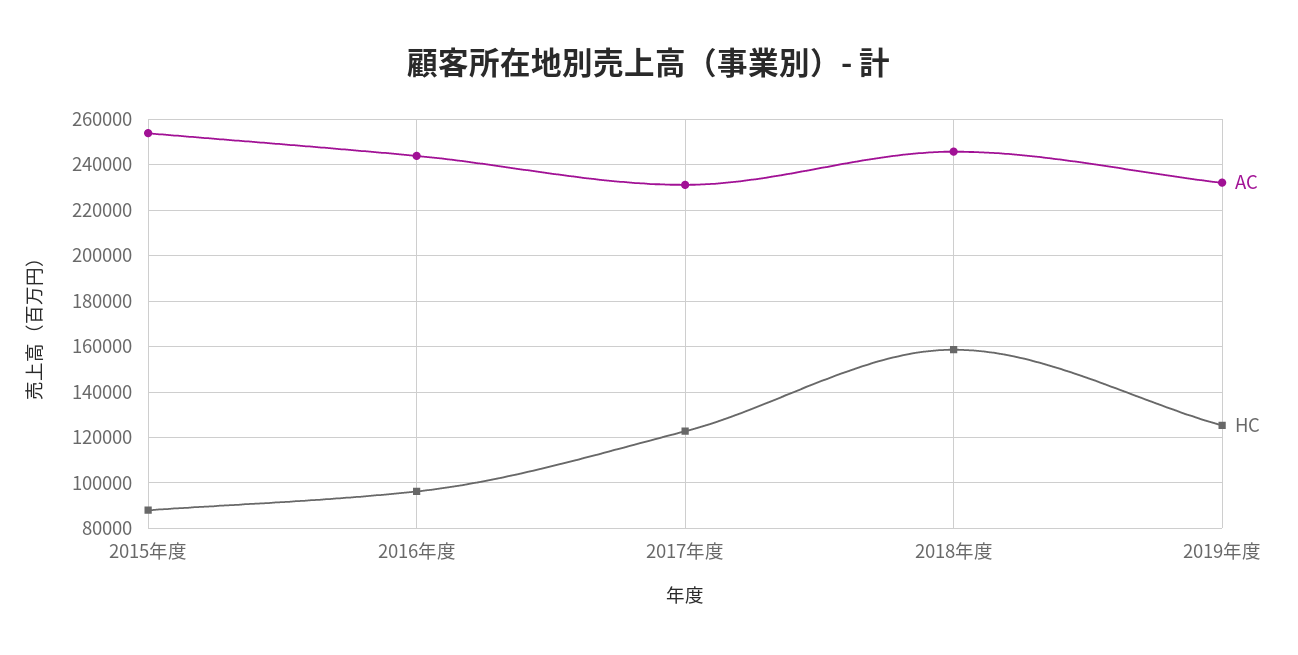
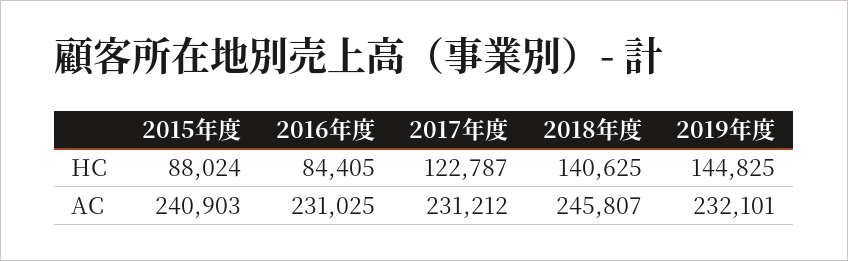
  {
    "AC": {
-     "2015年度": 255000,
+     "2015年度": 240903,
-     "2016年度": 245000,
+     "2016年度": 231025,
      "2017年度": 231212,
      "2018年度": 245807,
      "2019年度": 232101
    },
    "HC": {
      "2015年度": 88024,
-     "2016年度": 95000,
+     "2016年度": 84405,
      "2017年度": 122787,
-     "2018年度": 160000,
+     "2018年度": 140625,
-     "2019年度": 125000
+     "2019年度": 144825
    }
  }

